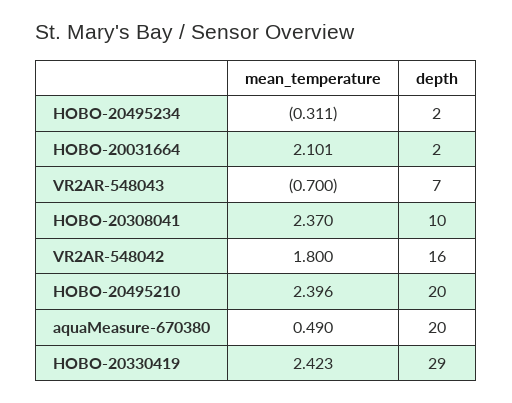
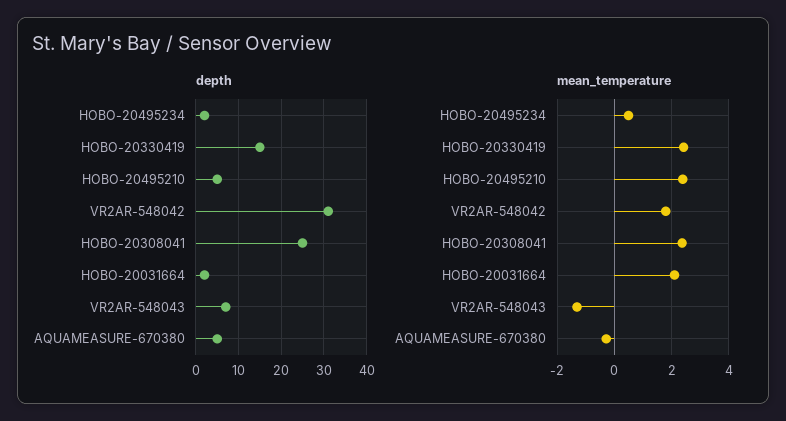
  {
    "mean_temperature": {
-     "HOBO-20495234": -0.311,
+     "HOBO-20495234": 0.5,
      "HOBO-20031664": 2.101,
-     "VR2AR-548043": -0.7,
+     "VR2AR-548043": -1.25,
      "HOBO-20308041": 2.37,
      "VR2AR-548042": 1.8,
      "HOBO-20495210": 2.396,
-     "aquaMeasure-670380": 0.49,
+     "aquaMeasure-670380": -0.25,
      "HOBO-20330419": 2.423
    },
    "depth": {
      "HOBO-20495234": 2,
      "HOBO-20031664": 2,
      "VR2AR-548043": 7,
-     "HOBO-20308041": 10,
+     "HOBO-20308041": 25,
-     "VR2AR-548042": 16,
+     "VR2AR-548042": 30,
-     "HOBO-20495210": 20,
+     "HOBO-20495210": 5,
-     "aquaMeasure-670380": 20,
+     "aquaMeasure-670380": 5,
-     "HOBO-20330419": 29
+     "HOBO-20330419": 15
    }
  }

